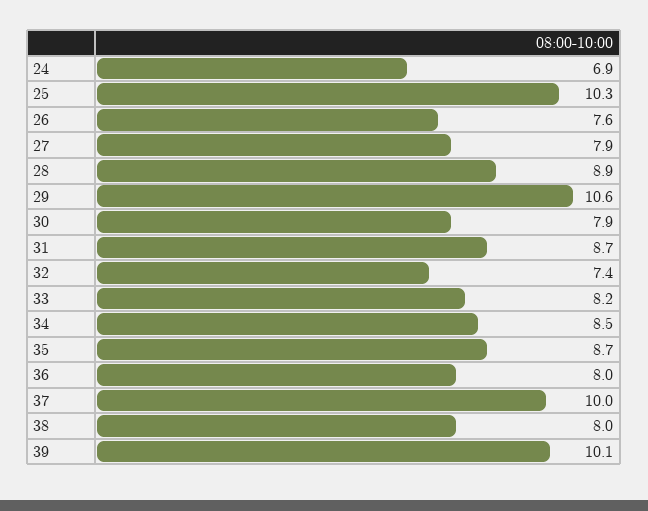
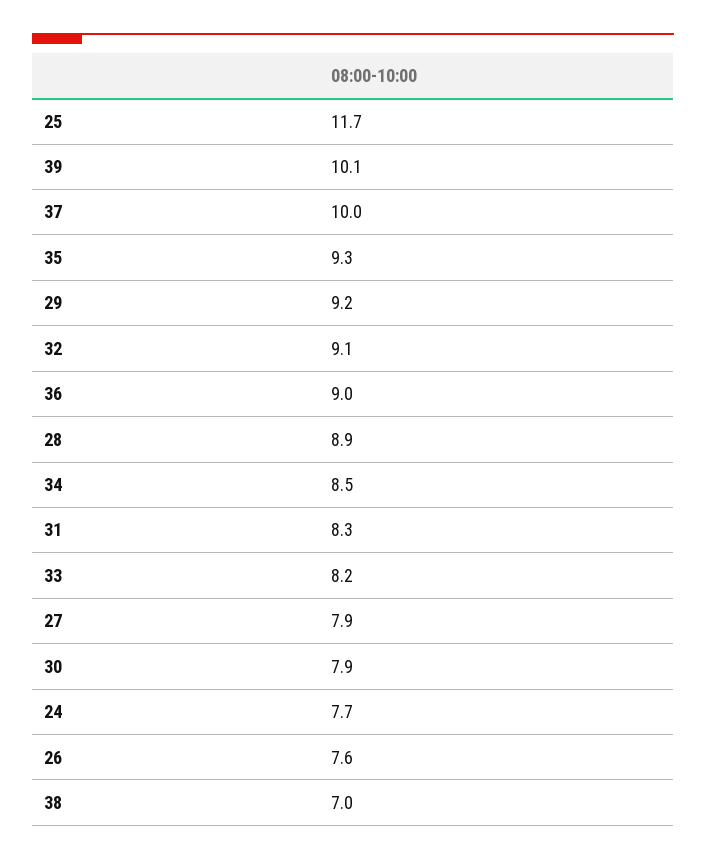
  {
-   "24": 6.9,
+   "24": 7.7,
-   "25": 10.3,
+   "25": 11.7,
    "26": 7.6,
    "27": 7.9,
    "28": 8.9,
-   "29": 10.6,
+   "29": 9.2,
    "30": 7.9,
-   "31": 8.7,
+   "31": 8.3,
-   "32": 7.4,
+   "32": 9.1,
    "33": 8.2,
    "34": 8.5,
-   "35": 8.7,
+   "35": 9.3,
-   "36": 8,
+   "36": 9,
    "37": 10,
-   "38": 8,
+   "38": 7,
    "39": 10.1
  }

